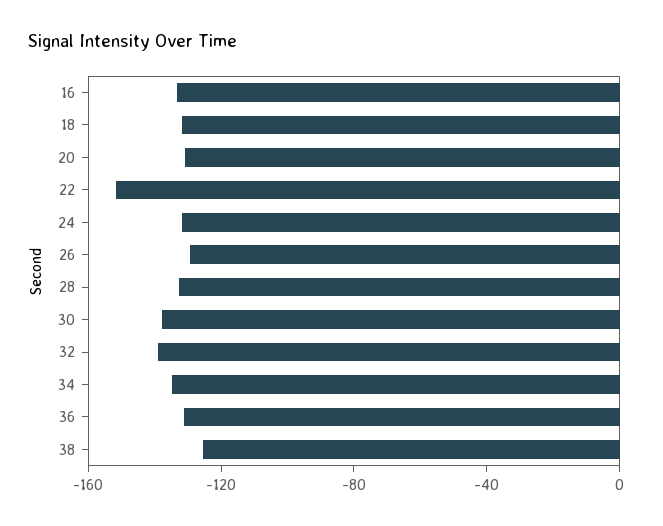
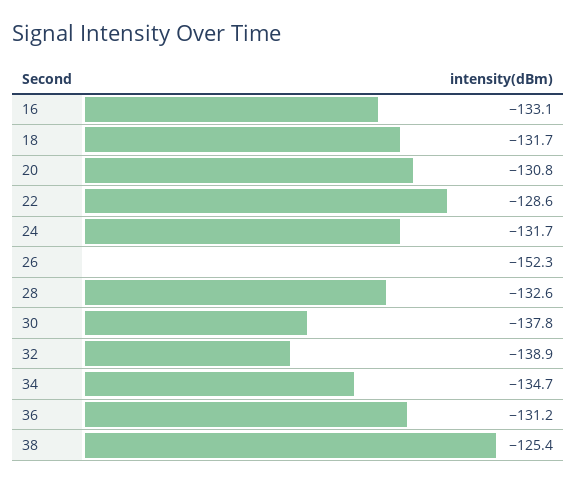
  {
    "16": -133.1,
    "18": -131.7,
    "20": -130.8,
-   "22": -150,
+   "22": -128.6,
    "24": -131.7,
-   "26": -130,
+   "26": -152.3,
    "28": -132.6,
    "30": -137.8,
    "32": -138.9,
    "34": -134.7,
    "36": -131.2,
    "38": -125.4
  }

